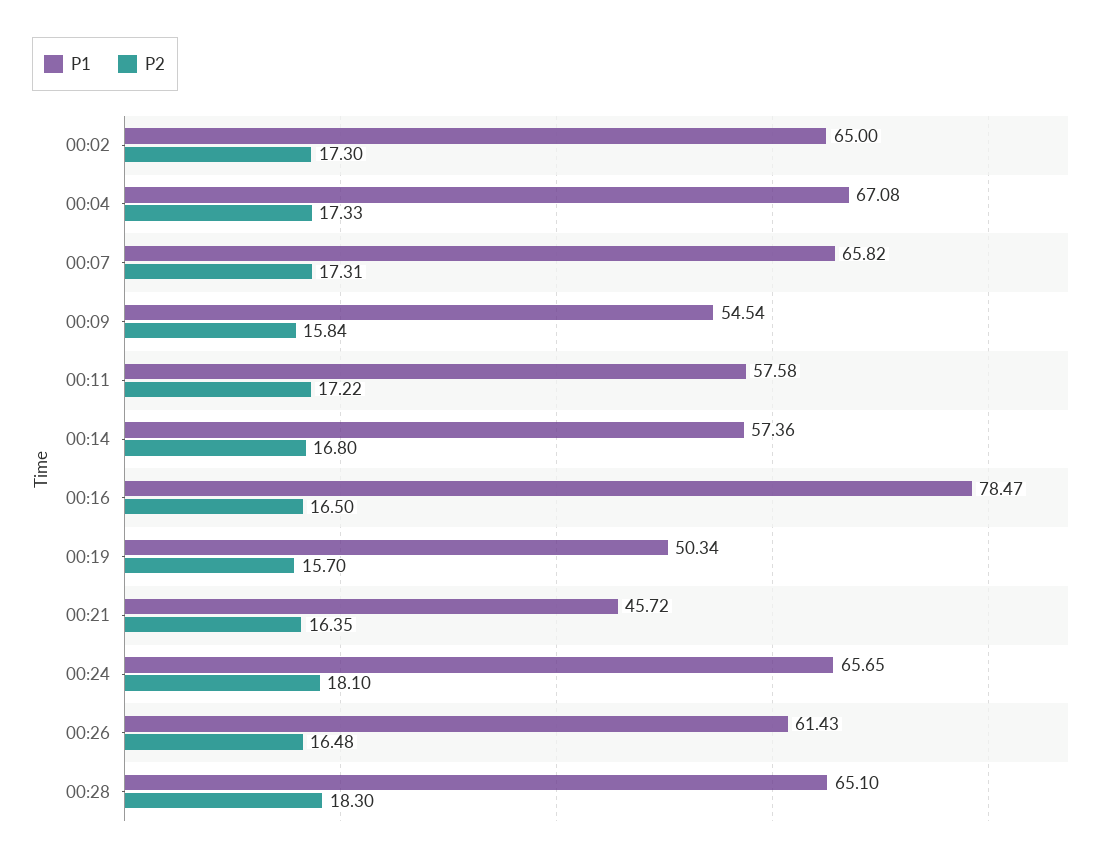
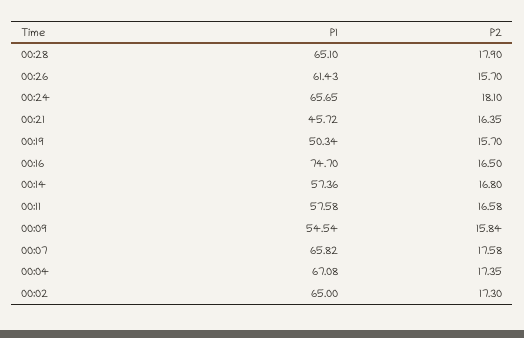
  {
    "P1": {
      "00:02": 65,
      "00:04": 67.08,
      "00:07": 65.82,
      "00:09": 54.54,
      "00:11": 57.58,
      "00:14": 57.36,
-     "00:16": 78.47,
+     "00:16": 74.7,
      "00:19": 50.34,
      "00:21": 45.72,
      "00:24": 65.65,
      "00:26": 61.43,
      "00:28": 65.1
    },
    "P2": {
      "00:02": 17.3,
-     "00:04": 17.33,
+     "00:04": 17.35,
-     "00:07": 17.31,
+     "00:07": 17.58,
      "00:09": 15.84,
-     "00:11": 17.22,
+     "00:11": 16.58,
      "00:14": 16.8,
      "00:16": 16.5,
      "00:19": 15.7,
      "00:21": 16.35,
      "00:24": 18.1,
-     "00:26": 16.48,
+     "00:26": 15.7,
-     "00:28": 18.3
+     "00:28": 17.9
    }
  }

